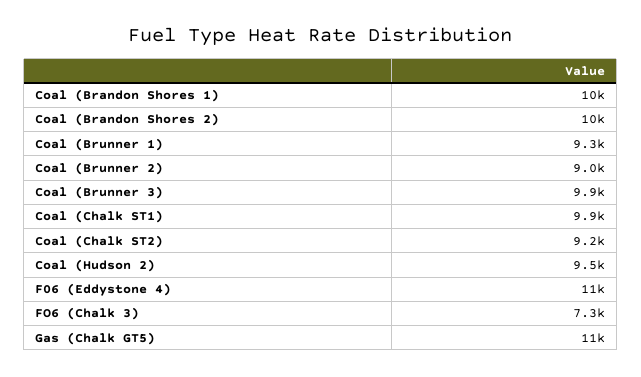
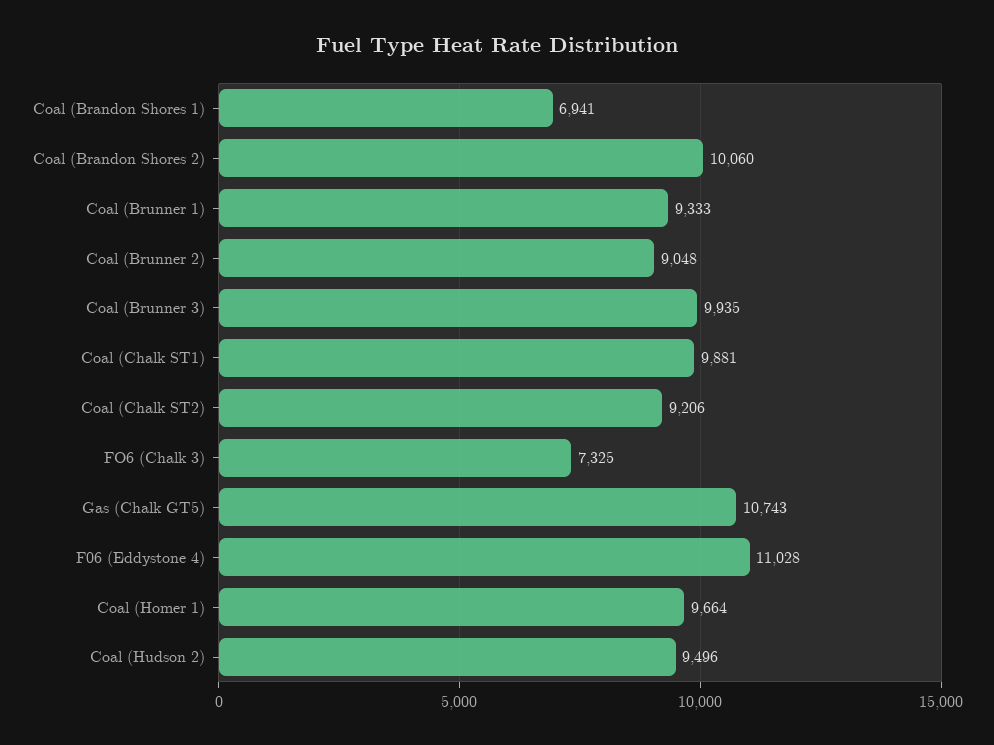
  {
-   "Coal (Brandon Shores 1)": 10000,
+   "Coal (Brandon Shores 1)": 6941,
    "Coal (Brandon Shores 2)": 10060,
    "Coal (Brunner 1)": 9333,
    "Coal (Brunner 2)": 9048,
    "Coal (Brunner 3)": 9935,
    "Coal (Chalk ST1)": 9881,
    "Coal (Chalk ST2)": 9206,
    "Coal (Hudson 2)": 9496,
    "F06 (Eddystone 4)": 11028,
    "FO6 (Chalk 3)": 7325,
-   "Gas (Chalk GT5)": 10743
+   "Gas (Chalk GT5)": 10743,
+   "Coal (Homer 1)": 9664
  }

